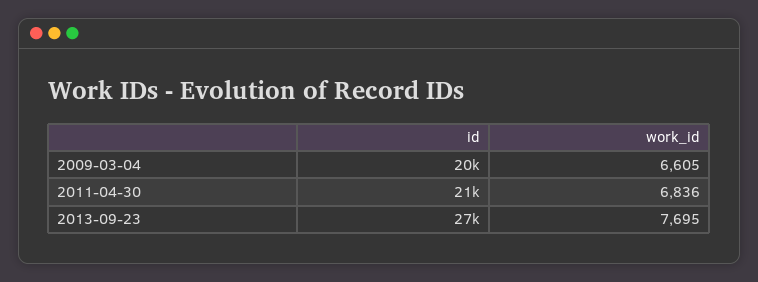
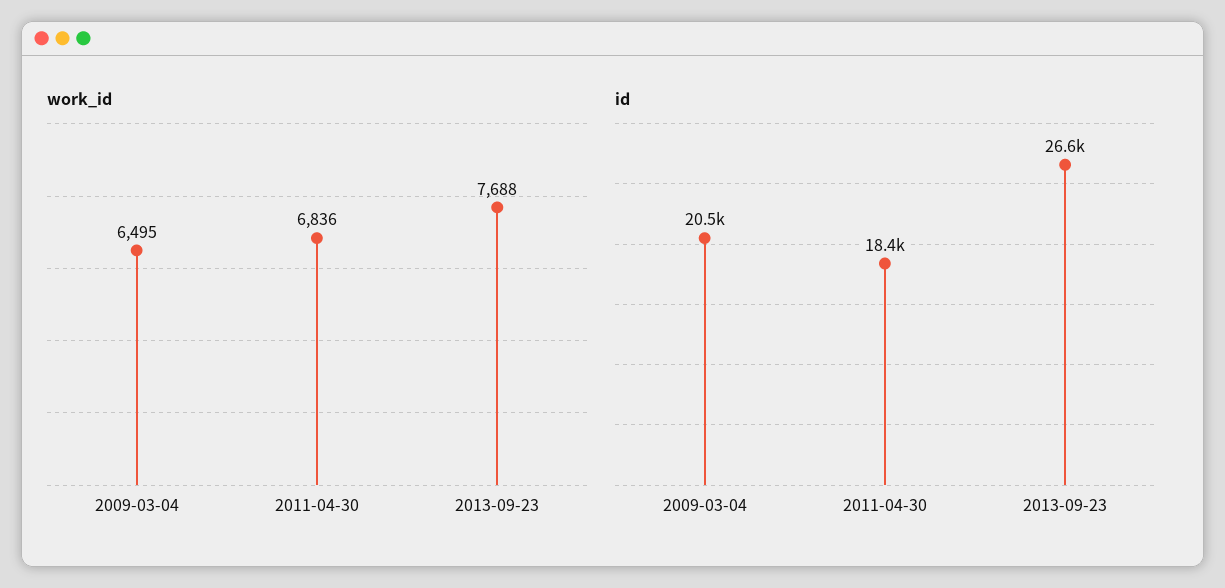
  {
    "id": {
      "2009-03-04": 20500,
-     "2011-04-30": 21000,
+     "2011-04-30": 18400,
      "2013-09-23": 26600
    },
    "work_id": {
-     "2009-03-04": 6605,
+     "2009-03-04": 6495,
      "2011-04-30": 6836,
-     "2013-09-23": 7695
+     "2013-09-23": 7688
    }
  }

